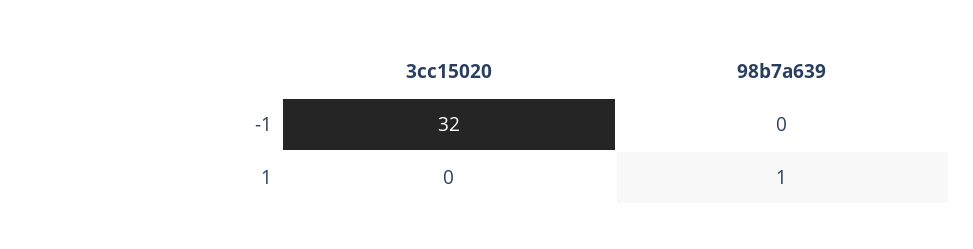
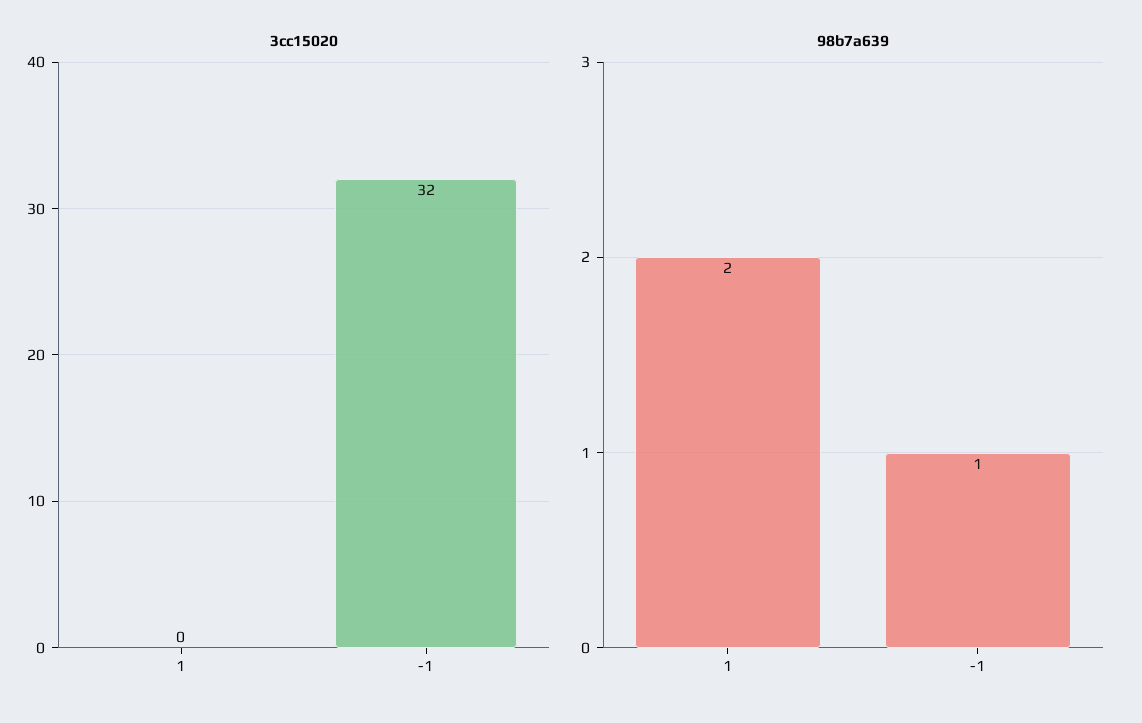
  {
    "3cc15020": {
      "-1": 32,
      "1": 0
    },
    "98b7a639": {
-     "-1": 0,
+     "-1": 1,
-     "1": 1
+     "1": 2
    }
  }

